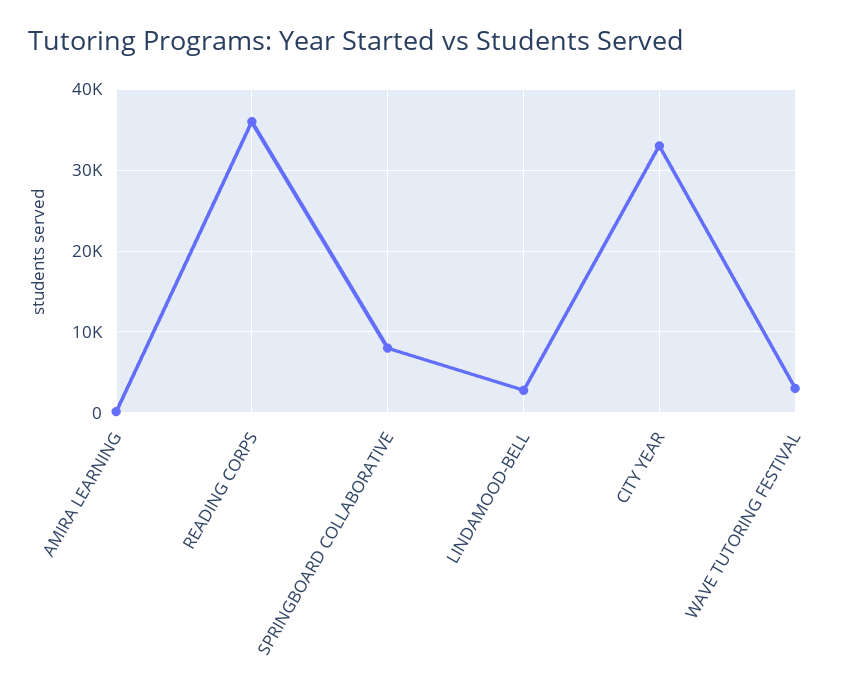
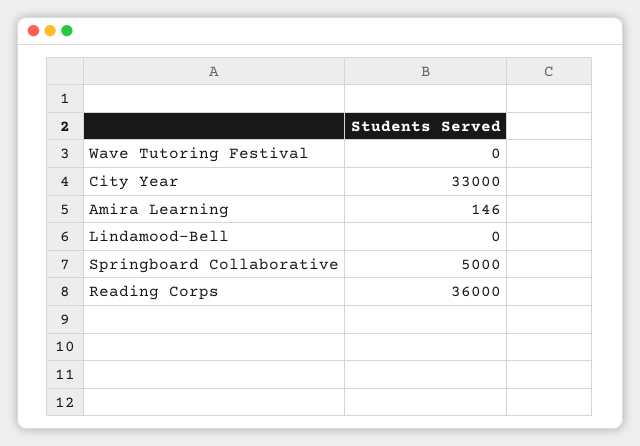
  {
    "AMIRA LEARNING": 146,
    "READING CORPS": 36000,
-   "SPRINGBOARD COLLABORATIVE": 8000,
+   "SPRINGBOARD COLLABORATIVE": 5000,
-   "LINDAMOOD-BELL": 3000,
+   "LINDAMOOD-BELL": 0,
    "CITY YEAR": 33000,
-   "WAVE TUTORING FESTIVAL": 3000
+   "WAVE TUTORING FESTIVAL": 0
  }

